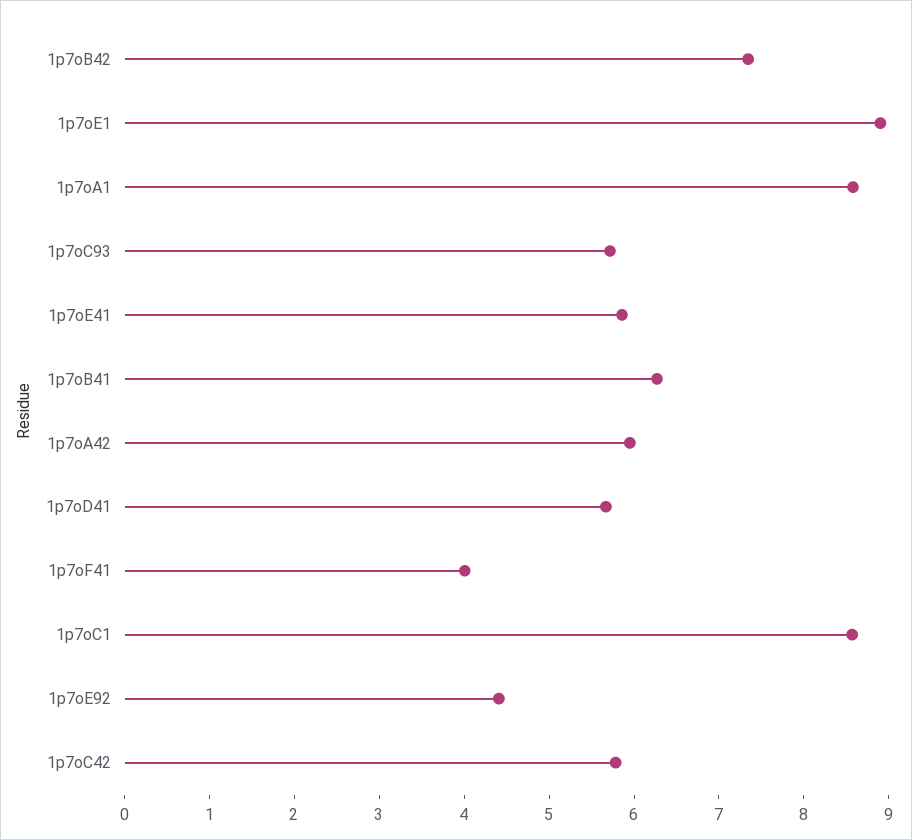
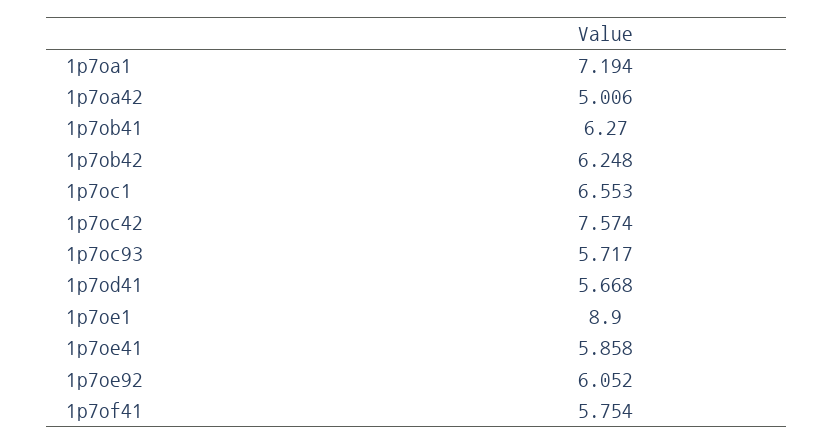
  {
-   "1p7oB42": 7.4,
+   "1p7oB42": 6.248,
    "1p7oE1": 8.9,
-   "1p7oA1": 8.6,
+   "1p7oA1": 7.194,
    "1p7oC93": 5.717,
    "1p7oE41": 5.858,
    "1p7oB41": 6.27,
-   "1p7oA42": 6,
+   "1p7oA42": 5.006,
    "1p7oD41": 5.668,
-   "1p7oF41": 4,
+   "1p7oF41": 5.754,
-   "1p7oC1": 8.6,
+   "1p7oC1": 6.553,
-   "1p7oE92": 4.4,
+   "1p7oE92": 6.052,
-   "1p7oC42": 5.8
+   "1p7oC42": 7.574
  }

